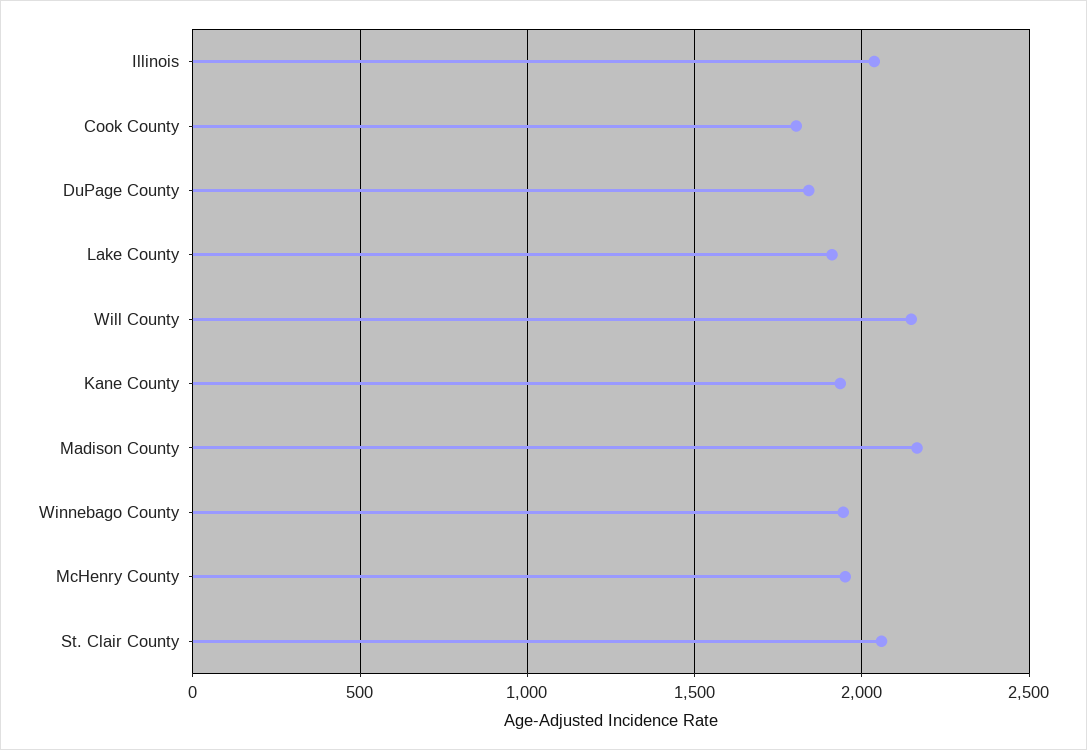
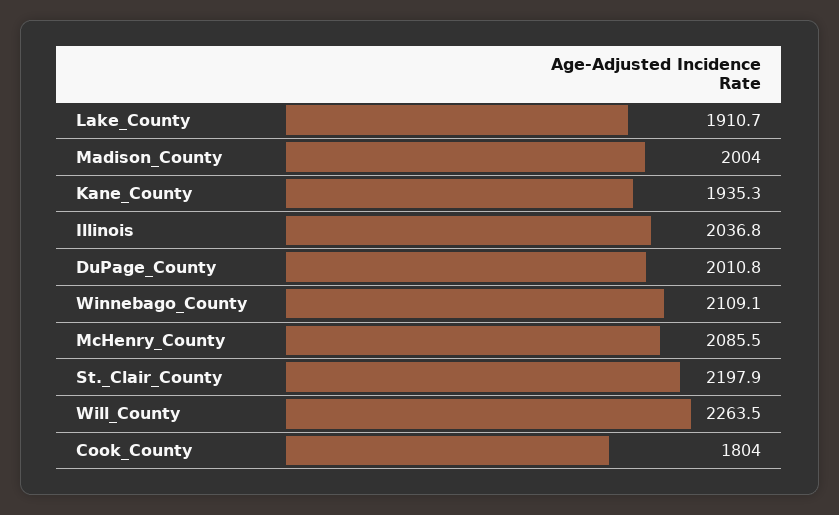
  {
    "Illinois": 2036.8,
    "Cook County": 1804,
-   "DuPage County": 1850,
+   "DuPage County": 2010.8,
    "Lake County": 1910.7,
-   "Will County": 2150,
+   "Will County": 2263.5,
    "Kane County": 1935.3,
-   "Madison County": 2150,
+   "Madison County": 2004,
-   "Winnebago County": 1950,
+   "Winnebago County": 2109.1,
-   "McHenry County": 1950,
+   "McHenry County": 2085.5,
-   "St. Clair County": 2050
+   "St. Clair County": 2197.9
  }

